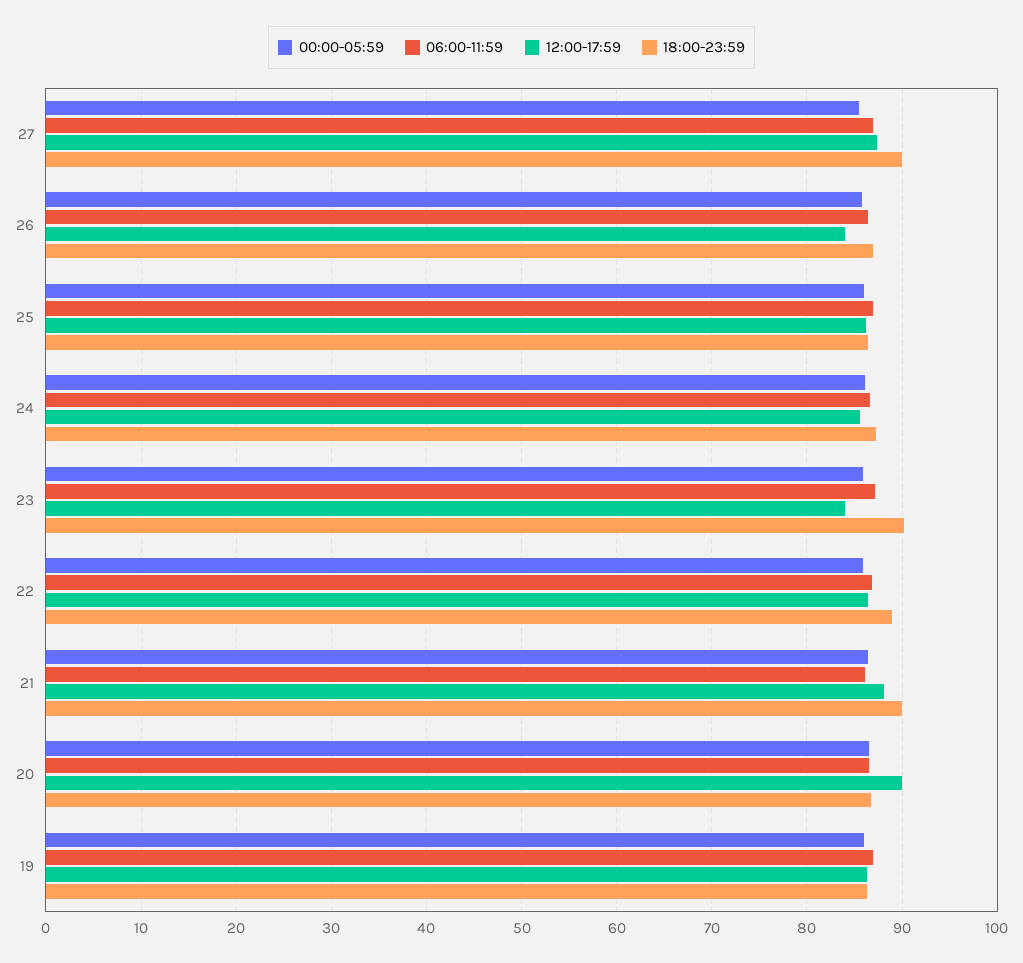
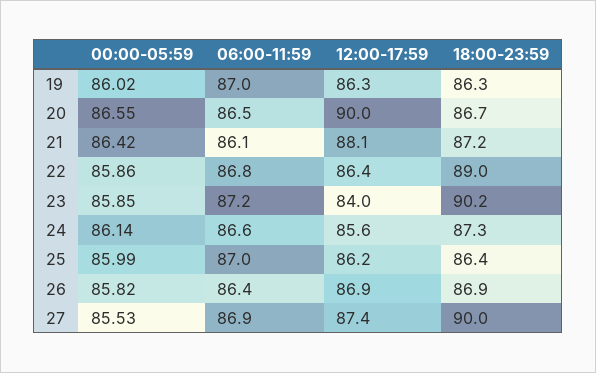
  {
    "00:00-05:59": {
      "27": 85.53,
      "26": 85.82,
      "25": 85.99,
      "24": 86.14,
      "23": 85.85,
      "22": 85.86,
      "21": 86.42,
      "20": 86.55,
      "19": 86.02
    },
    "06:00-11:59": {
      "27": 86.9,
      "26": 86.4,
      "25": 87,
      "24": 86.6,
      "23": 87.2,
      "22": 86.8,
      "21": 86.1,
      "20": 86.5,
      "19": 87
    },
    "12:00-17:59": {
      "27": 87.4,
-     "26": 84,
+     "26": 86.9,
      "25": 86.2,
      "24": 85.6,
      "23": 84,
      "22": 86.4,
      "21": 88.1,
      "20": 90,
      "19": 86.3
    },
    "18:00-23:59": {
      "27": 90,
      "26": 86.9,
      "25": 86.4,
      "24": 87.3,
      "23": 90.2,
      "22": 89,
-     "21": 90,
+     "21": 87.2,
      "20": 86.7,
      "19": 86.3
    }
  }

